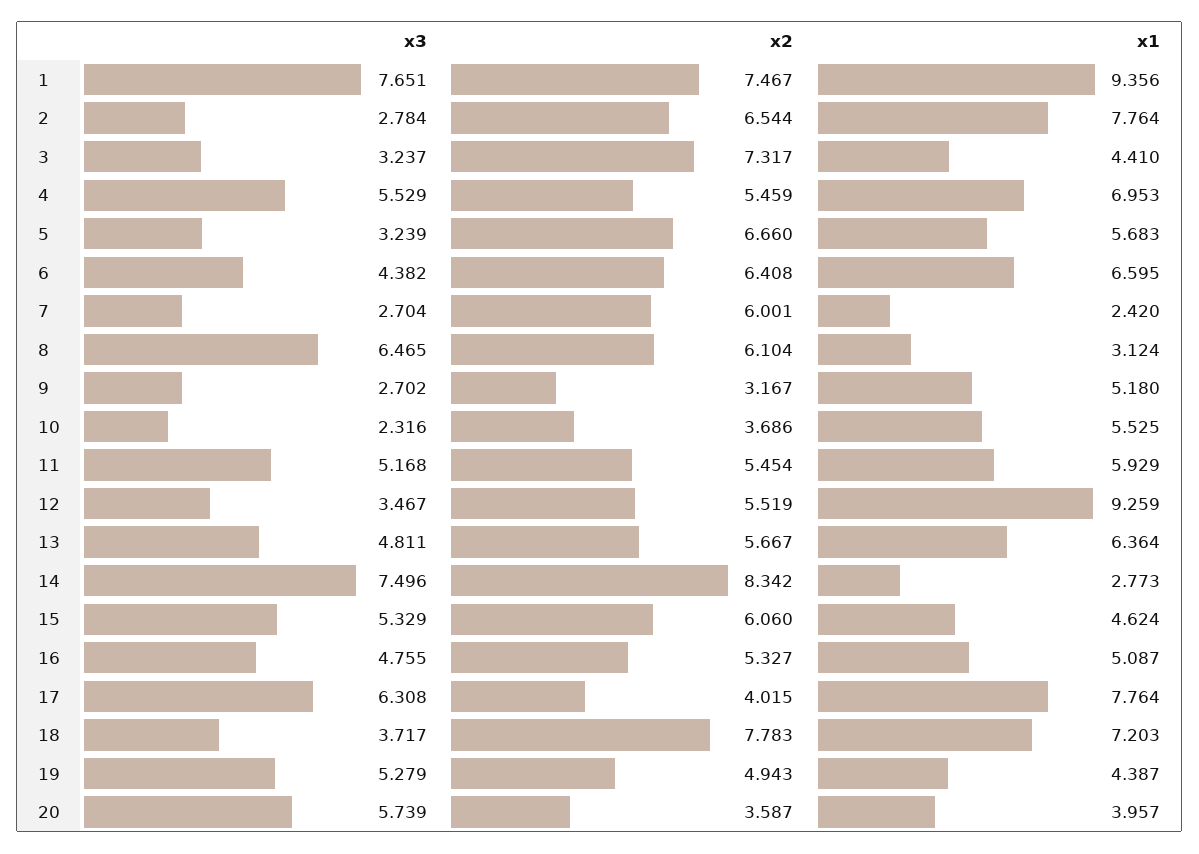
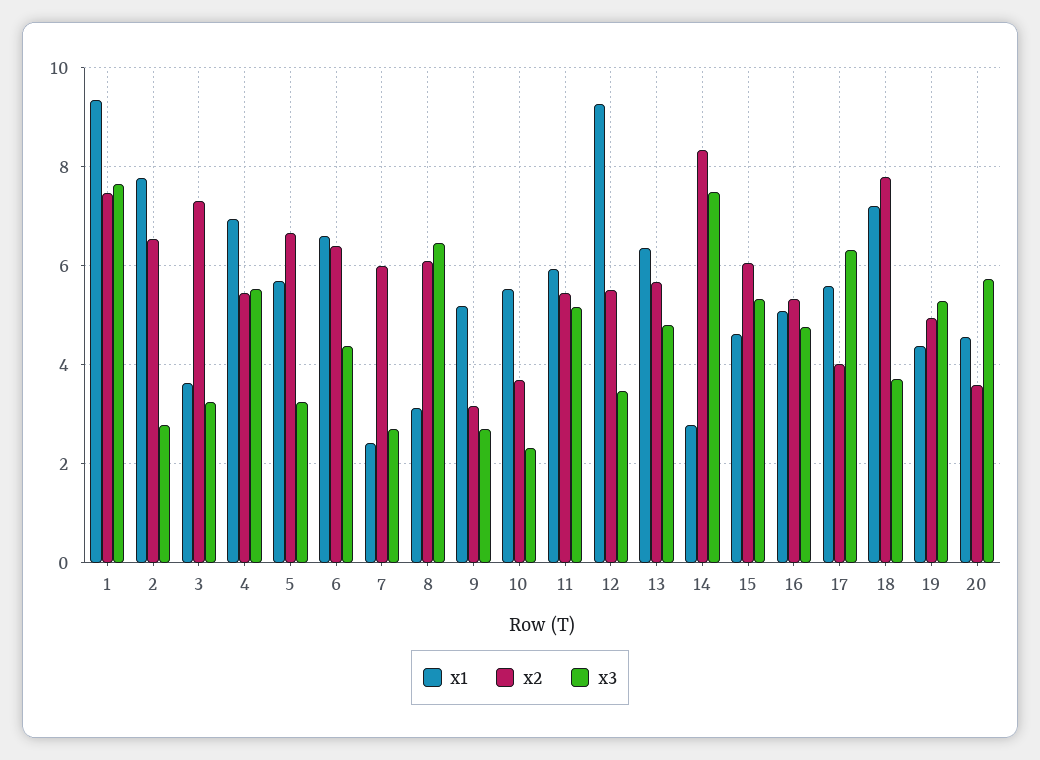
  {
    "x3": {
      "1": 7.651,
      "2": 2.784,
      "3": 3.237,
      "4": 5.529,
      "5": 3.239,
      "6": 4.382,
      "7": 2.704,
      "8": 6.465,
      "9": 2.702,
      "10": 2.316,
      "11": 5.168,
      "12": 3.467,
      "13": 4.811,
      "14": 7.496,
      "15": 5.329,
      "16": 4.755,
      "17": 6.308,
      "18": 3.717,
      "19": 5.279,
      "20": 5.739
    },
    "x2": {
      "1": 7.467,
      "2": 6.544,
      "3": 7.317,
      "4": 5.459,
      "5": 6.66,
      "6": 6.408,
      "7": 6.001,
      "8": 6.104,
      "9": 3.167,
      "10": 3.686,
      "11": 5.454,
      "12": 5.519,
      "13": 5.667,
      "14": 8.342,
      "15": 6.06,
      "16": 5.327,
      "17": 4.015,
      "18": 7.783,
      "19": 4.943,
      "20": 3.587
    },
    "x1": {
      "1": 9.356,
      "2": 7.764,
-     "3": 4.41,
+     "3": 3.6,
      "4": 6.953,
      "5": 5.683,
      "6": 6.595,
      "7": 2.42,
      "8": 3.124,
      "9": 5.18,
      "10": 5.525,
      "11": 5.929,
      "12": 9.259,
      "13": 6.364,
      "14": 2.773,
      "15": 4.624,
      "16": 5.087,
-     "17": 7.764,
+     "17": 5.6,
      "18": 7.203,
      "19": 4.387,
-     "20": 3.957
+     "20": 4.6
    }
  }

